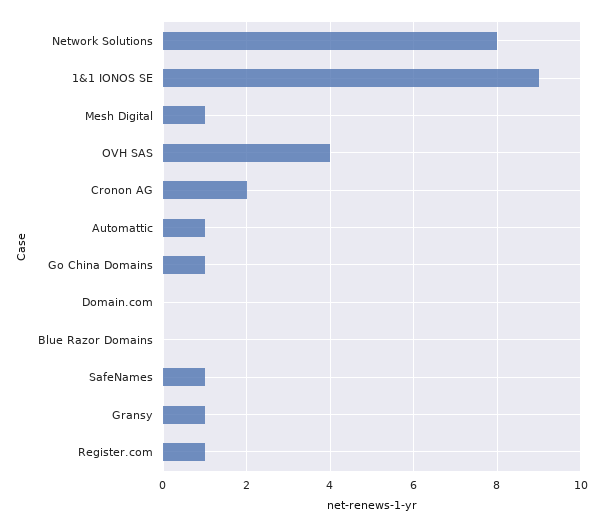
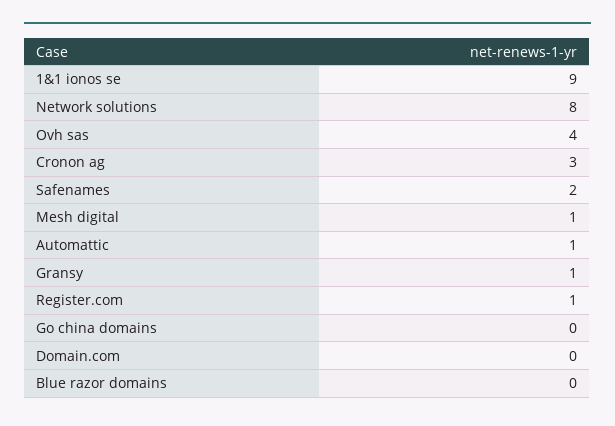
  {
    "Network Solutions": 8,
    "1&1 IONOS SE": 9,
    "Mesh Digital": 1,
    "OVH SAS": 4,
-   "Cronon AG": 2,
+   "Cronon AG": 3,
    "Automattic": 1,
-   "Go China Domains": 1,
+   "Go China Domains": 0,
    "Domain.com": 0,
    "Blue Razor Domains": 0,
-   "SafeNames": 1,
+   "SafeNames": 2,
    "Gransy": 1,
    "Register.com": 1
  }

